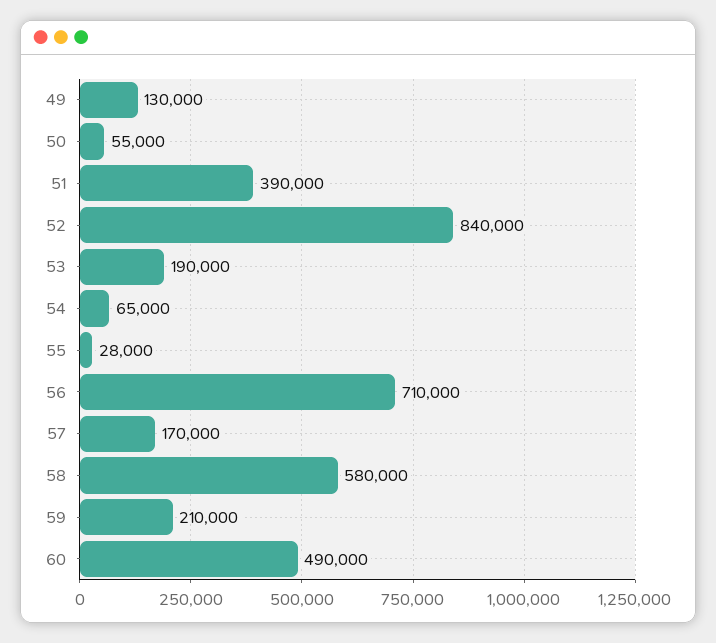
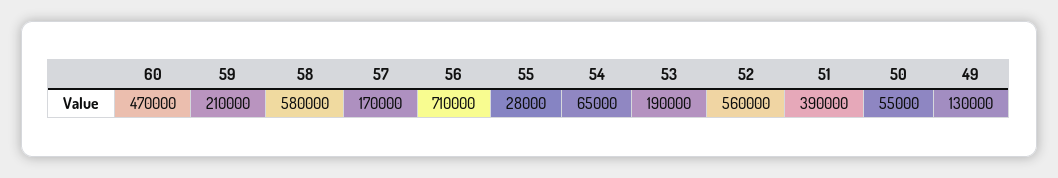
  {
    "49": 130000,
    "50": 55000,
    "51": 390000,
-   "52": 840000,
+   "52": 560000,
    "53": 190000,
    "54": 65000,
    "55": 28000,
    "56": 710000,
    "57": 170000,
    "58": 580000,
    "59": 210000,
-   "60": 490000
+   "60": 470000
  }

